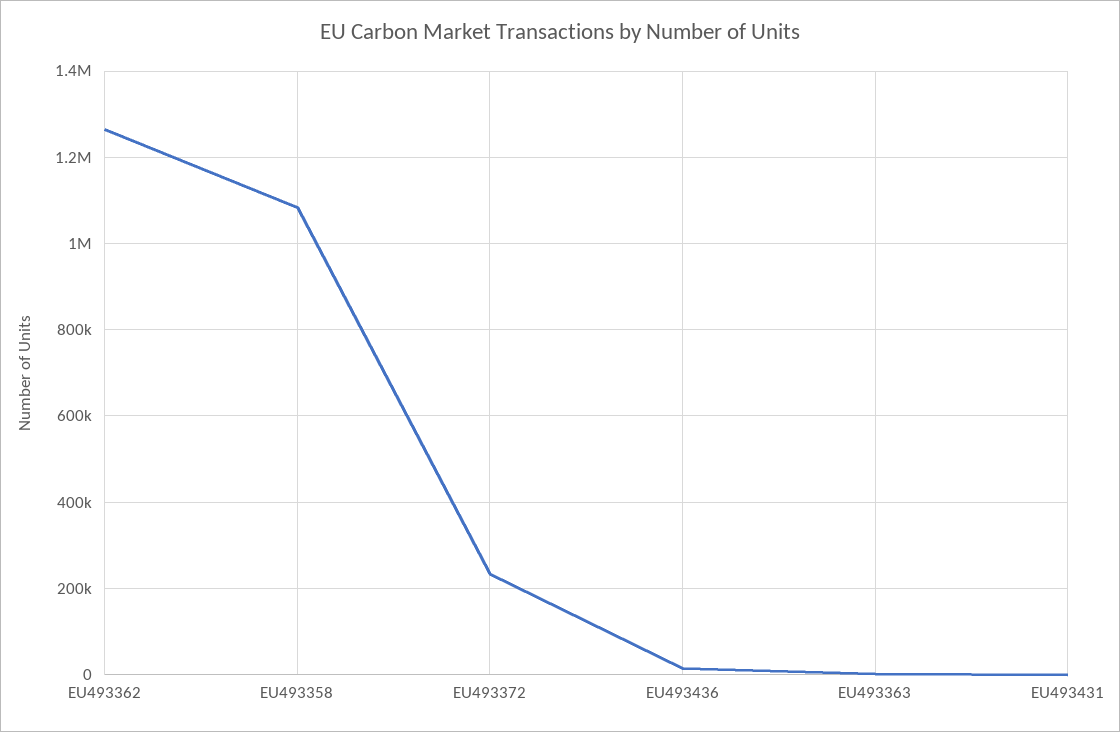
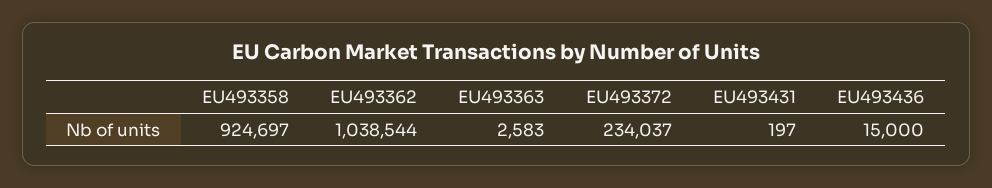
  {
-   "EU493362": 1260000,
+   "EU493362": 1038544,
-   "EU493358": 1080000,
+   "EU493358": 924697,
    "EU493372": 234037,
    "EU493436": 15000,
    "EU493363": 2583,
    "EU493431": 197
  }

